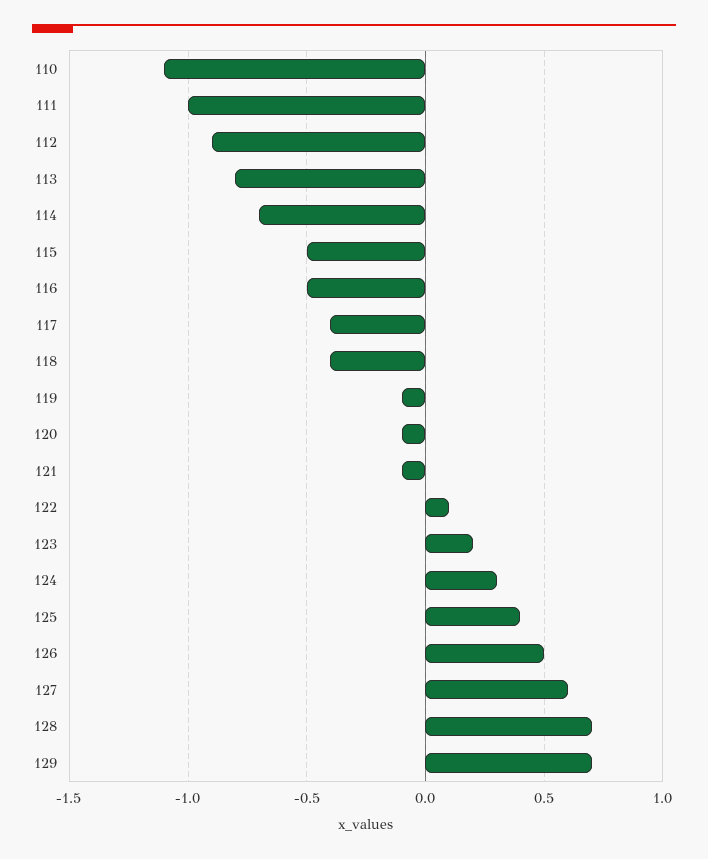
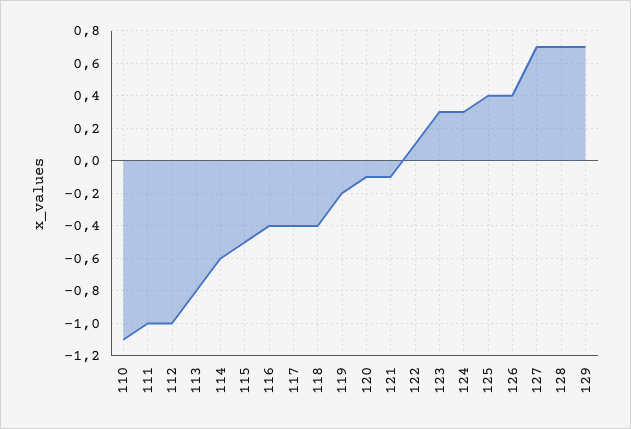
  {
    "110": -1.1,
    "111": -1,
-   "112": -0.9,
+   "112": -1,
    "113": -0.8,
-   "114": -0.7,
+   "114": -0.6,
    "115": -0.5,
-   "116": -0.5,
+   "116": -0.4,
    "117": -0.4,
    "118": -0.4,
-   "119": -0.1,
+   "119": -0.2,
    "120": -0.1,
    "121": -0.1,
    "122": 0.1,
-   "123": 0.2,
+   "123": 0.3,
    "124": 0.3,
    "125": 0.4,
-   "126": 0.5,
+   "126": 0.4,
-   "127": 0.6,
+   "127": 0.7,
    "128": 0.7,
    "129": 0.7
  }

